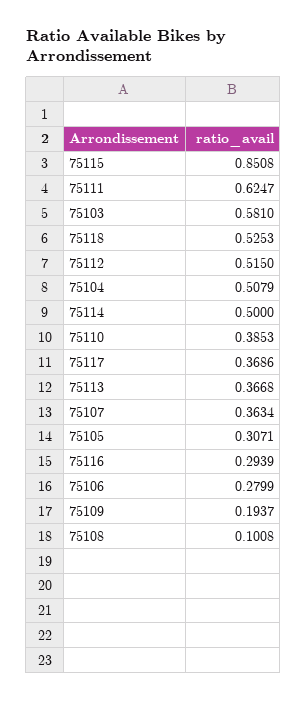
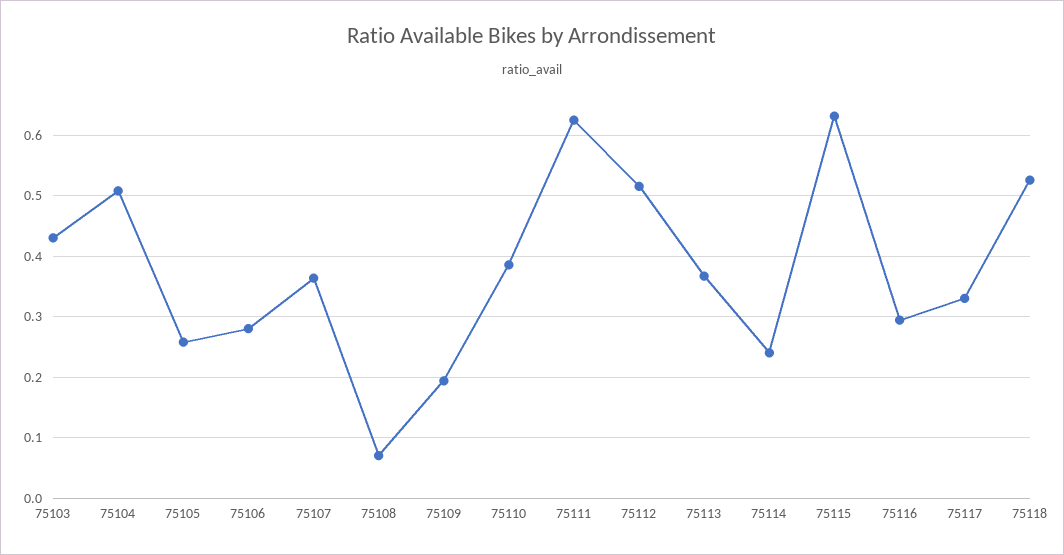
  {
-   "75115": 0.8508,
+   "75115": 0.63,
    "75111": 0.6247,
-   "75103": 0.581,
+   "75103": 0.43,
    "75118": 0.5253,
    "75112": 0.515,
    "75104": 0.5079,
-   "75114": 0.5,
+   "75114": 0.24,
    "75110": 0.3853,
-   "75117": 0.3686,
+   "75117": 0.33,
    "75113": 0.3668,
    "75107": 0.3634,
-   "75105": 0.3071,
+   "75105": 0.26,
    "75116": 0.2939,
    "75106": 0.2799,
    "75109": 0.1937,
-   "75108": 0.1008
+   "75108": 0.07
  }

